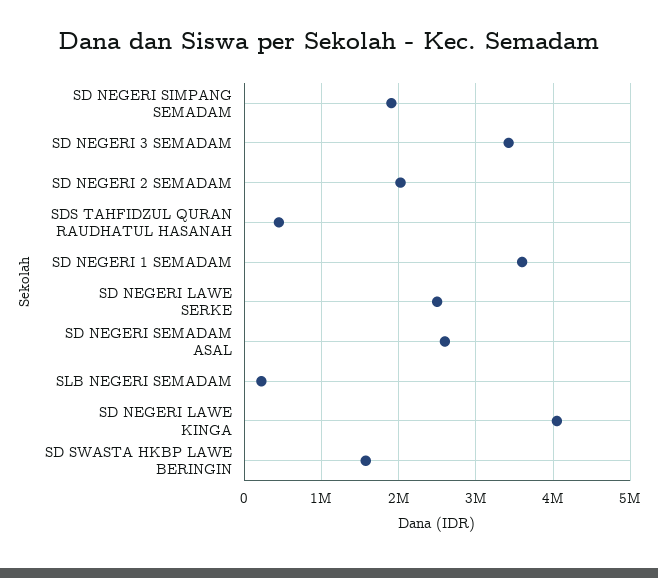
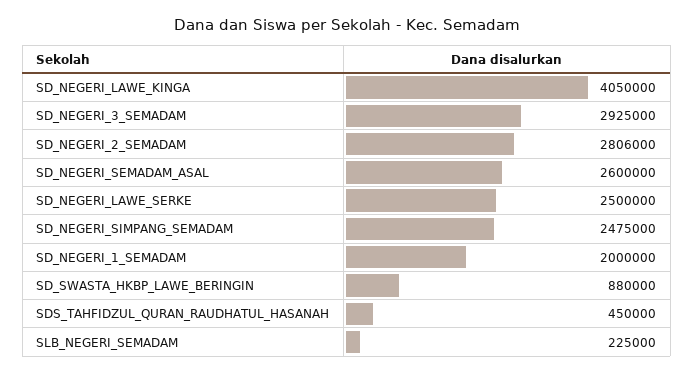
  {
-   "SD NEGERI SIMPANG SEMADAM": 1900000,
+   "SD NEGERI SIMPANG SEMADAM": 2475000,
-   "SD NEGERI 3 SEMADAM": 3400000,
+   "SD NEGERI 3 SEMADAM": 2925000,
-   "SD NEGERI 2 SEMADAM": 2000000,
+   "SD NEGERI 2 SEMADAM": 2806000,
    "SDS TAHFIDZUL QURAN RAUDHATUL HASANAH": 450000,
-   "SD NEGERI 1 SEMADAM": 3600000,
+   "SD NEGERI 1 SEMADAM": 2000000,
    "SD NEGERI LAWE SERKE": 2500000,
    "SD NEGERI SEMADAM ASAL": 2600000,
    "SLB NEGERI SEMADAM": 225000,
    "SD NEGERI LAWE KINGA": 4050000,
-   "SD SWASTA HKBP LAWE BERINGIN": 1600000
+   "SD SWASTA HKBP LAWE BERINGIN": 880000
  }

